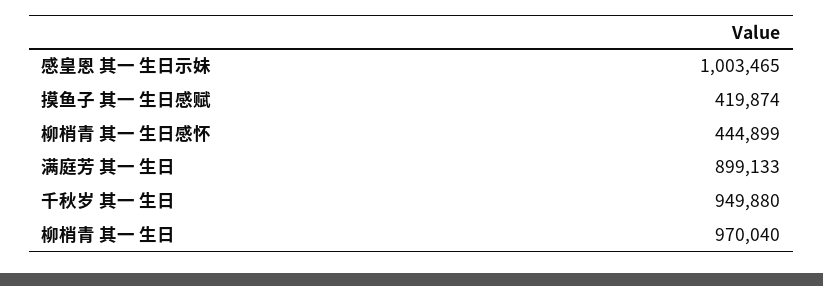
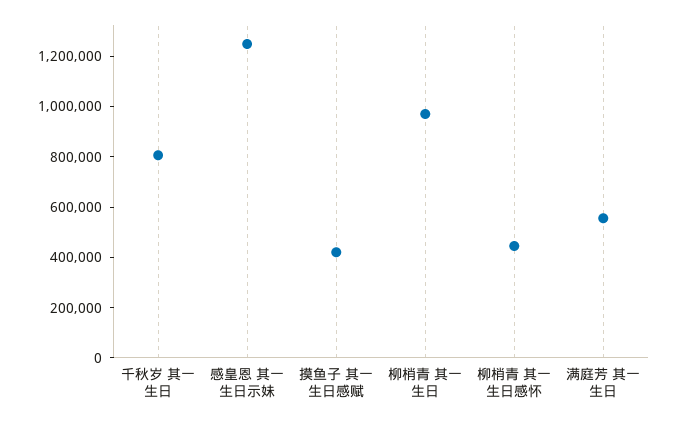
  {
-   "感皇恩 其一 生日示妹": 1003465,
+   "感皇恩 其一 生日示妹": 1250000,
    "摸鱼子 其一 生日感赋": 419874,
    "柳梢青 其一 生日感怀": 444899,
-   "满庭芳 其一 生日": 899133,
+   "满庭芳 其一 生日": 550000,
-   "千秋岁 其一 生日": 949880,
+   "千秋岁 其一 生日": 800000,
    "柳梢青 其一 生日": 970040
  }

